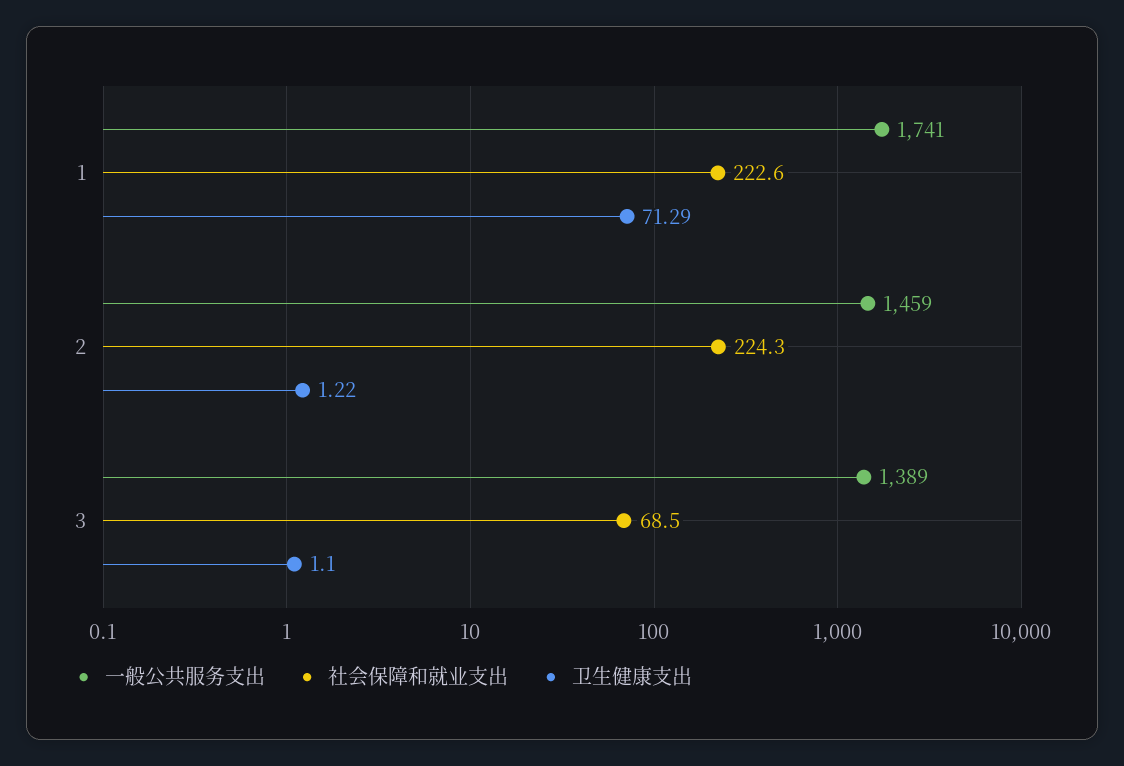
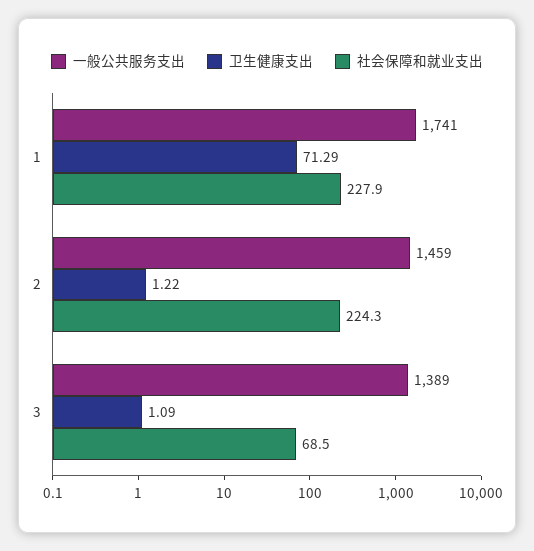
  {
    "一般公共服务支出": {
      "1": 1741,
      "2": 1459,
      "3": 1389
    },
    "社会保障和就业支出": {
-     "1": 222.6,
+     "1": 227.9,
      "2": 224.3,
      "3": 68.5
    },
    "卫生健康支出": {
      "1": 71.29,
      "2": 1.22,
-     "3": 1.1
+     "3": 1.09
    }
  }

